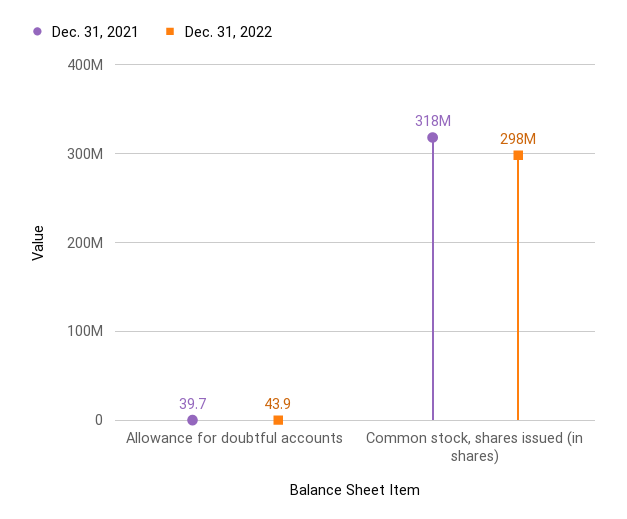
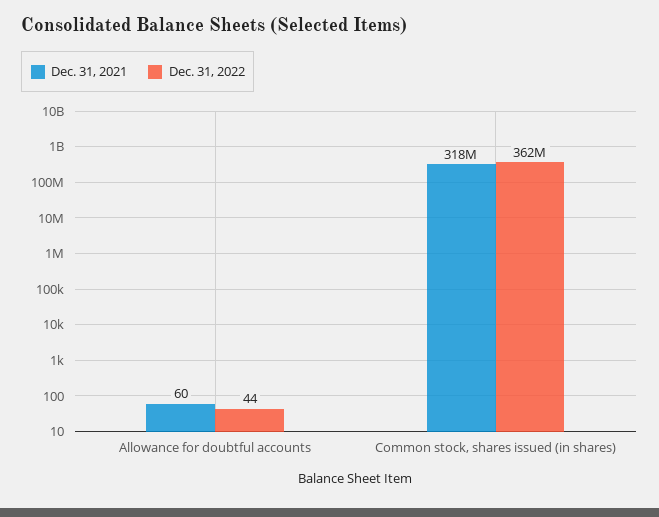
  {
    "Dec. 31, 2021": {
-     "Allowance for doubtful accounts": 39.7,
+     "Allowance for doubtful accounts": 60,
      "Common stock, shares issued (in shares)": 318000000
    },
    "Dec. 31, 2022": {
      "Allowance for doubtful accounts": 43.9,
-     "Common stock, shares issued (in shares)": 298000000
+     "Common stock, shares issued (in shares)": 362000000
    }
  }

